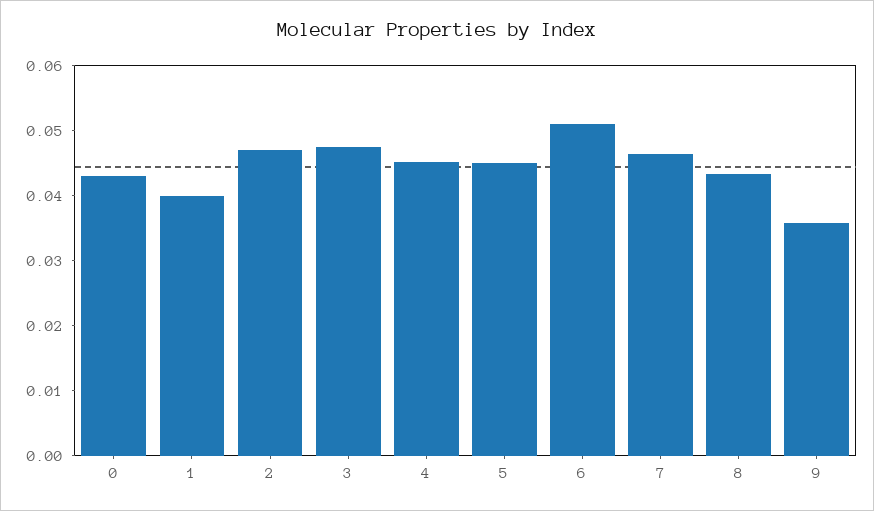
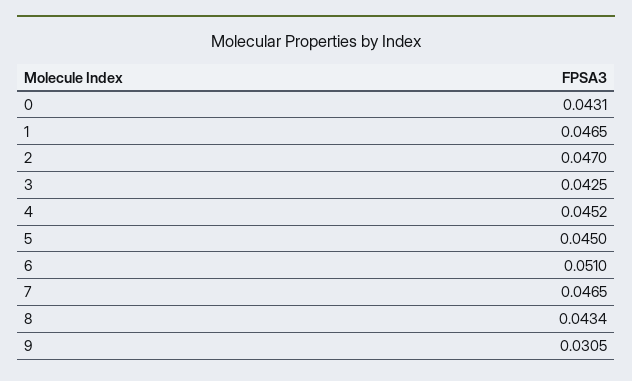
  {
    "0": 0.0431,
-   "1": 0.04,
+   "1": 0.0465,
    "2": 0.047,
-   "3": 0.048,
+   "3": 0.0425,
    "4": 0.0452,
    "5": 0.045,
    "6": 0.051,
    "7": 0.0465,
    "8": 0.0434,
-   "9": 0.036
+   "9": 0.0305
  }

